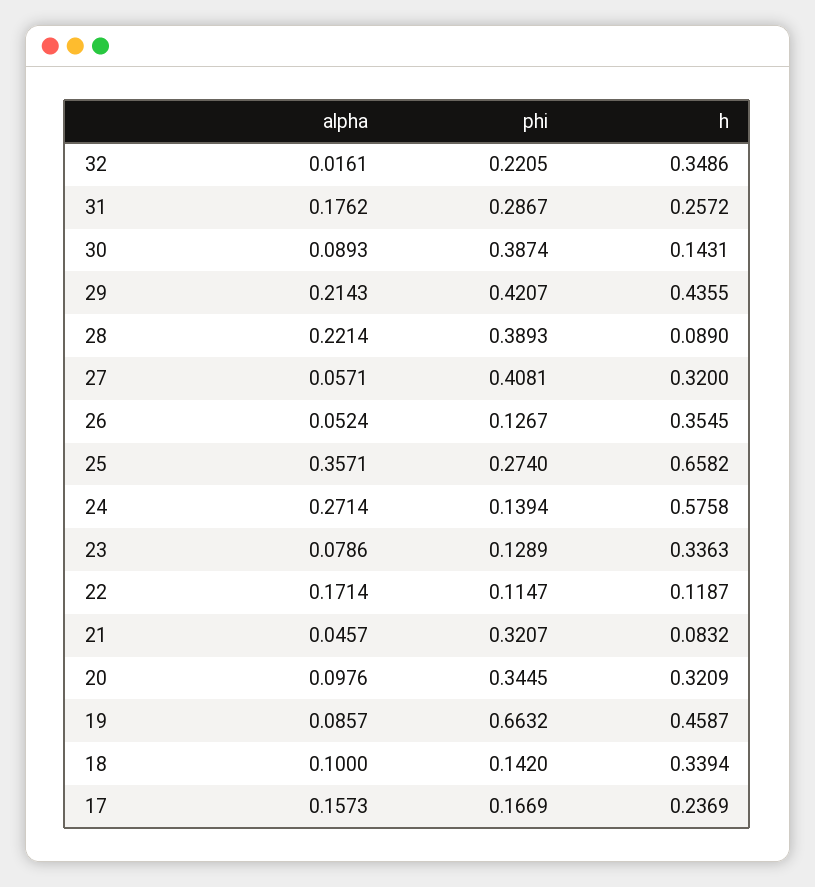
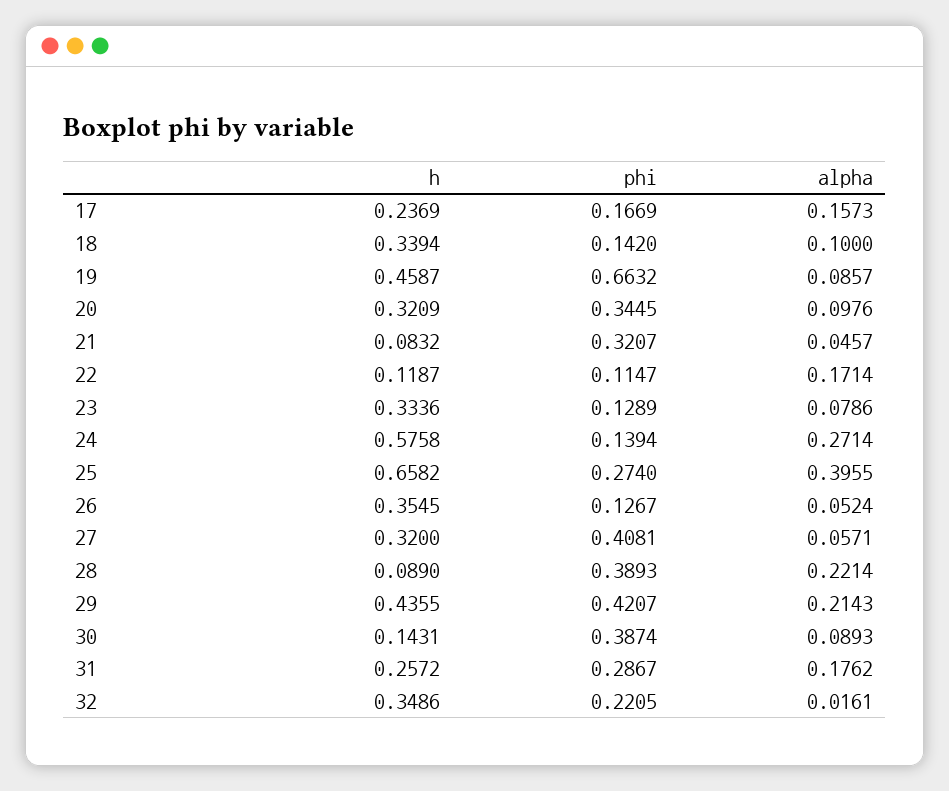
  {
    "alpha": {
      "32": 0.0161,
      "31": 0.1762,
      "30": 0.0893,
      "29": 0.2143,
      "28": 0.2214,
      "27": 0.0571,
      "26": 0.0524,
-     "25": 0.3571,
+     "25": 0.3955,
      "24": 0.2714,
      "23": 0.0786,
      "22": 0.1714,
      "21": 0.0457,
      "20": 0.0976,
      "19": 0.0857,
      "18": 0.1,
      "17": 0.1573
    },
    "phi": {
      "32": 0.2205,
      "31": 0.2867,
      "30": 0.3874,
      "29": 0.4207,
      "28": 0.3893,
      "27": 0.4081,
      "26": 0.1267,
      "25": 0.274,
      "24": 0.1394,
      "23": 0.1289,
      "22": 0.1147,
      "21": 0.3207,
      "20": 0.3445,
      "19": 0.6632,
      "18": 0.142,
      "17": 0.1669
    },
    "h": {
      "32": 0.3486,
      "31": 0.2572,
      "30": 0.1431,
      "29": 0.4355,
      "28": 0.089,
      "27": 0.32,
      "26": 0.3545,
      "25": 0.6582,
      "24": 0.5758,
-     "23": 0.3363,
+     "23": 0.3336,
      "22": 0.1187,
      "21": 0.0832,
      "20": 0.3209,
      "19": 0.4587,
      "18": 0.3394,
      "17": 0.2369
    }
  }

